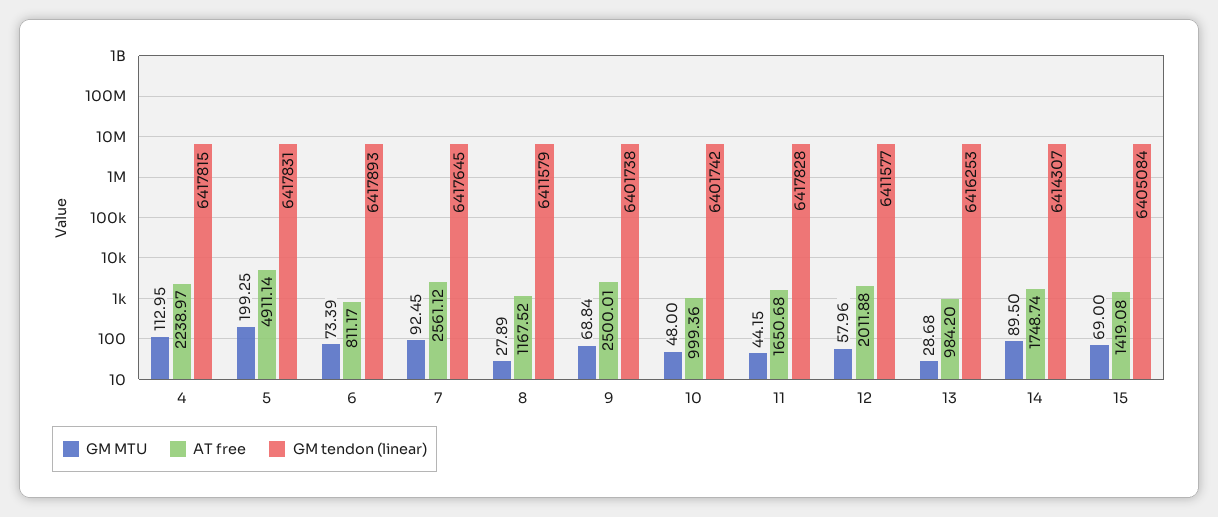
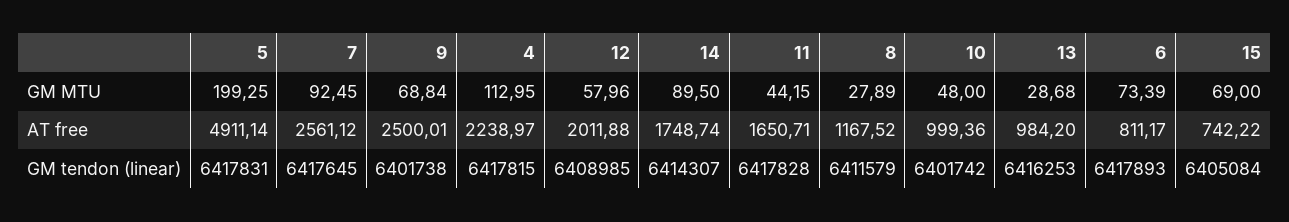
  {
    "GM MTU": {
      "4": 112.95,
      "5": 199.25,
      "6": 73.39,
      "7": 92.45,
      "8": 27.89,
      "9": 68.84,
      "10": 48,
      "11": 44.15,
      "12": 57.96,
      "13": 28.68,
      "14": 89.5,
      "15": 69
    },
    "AT free": {
      "4": 2238.97,
      "5": 4911.14,
      "6": 811.17,
      "7": 2561.12,
      "8": 1167.52,
      "9": 2500.01,
      "10": 999.36,
-     "11": 1650.68,
+     "11": 1650.71,
      "12": 2011.88,
      "13": 984.2,
      "14": 1748.74,
-     "15": 1419.08
+     "15": 742.22
    },
    "GM tendon (linear)": {
      "4": 6417815,
      "5": 6417831,
      "6": 6417893,
      "7": 6417645,
      "8": 6411579,
      "9": 6401738,
      "10": 6401742,
      "11": 6417828,
-     "12": 6411577,
+     "12": 6408985,
      "13": 6416253,
      "14": 6414307,
      "15": 6405084
    }
  }

